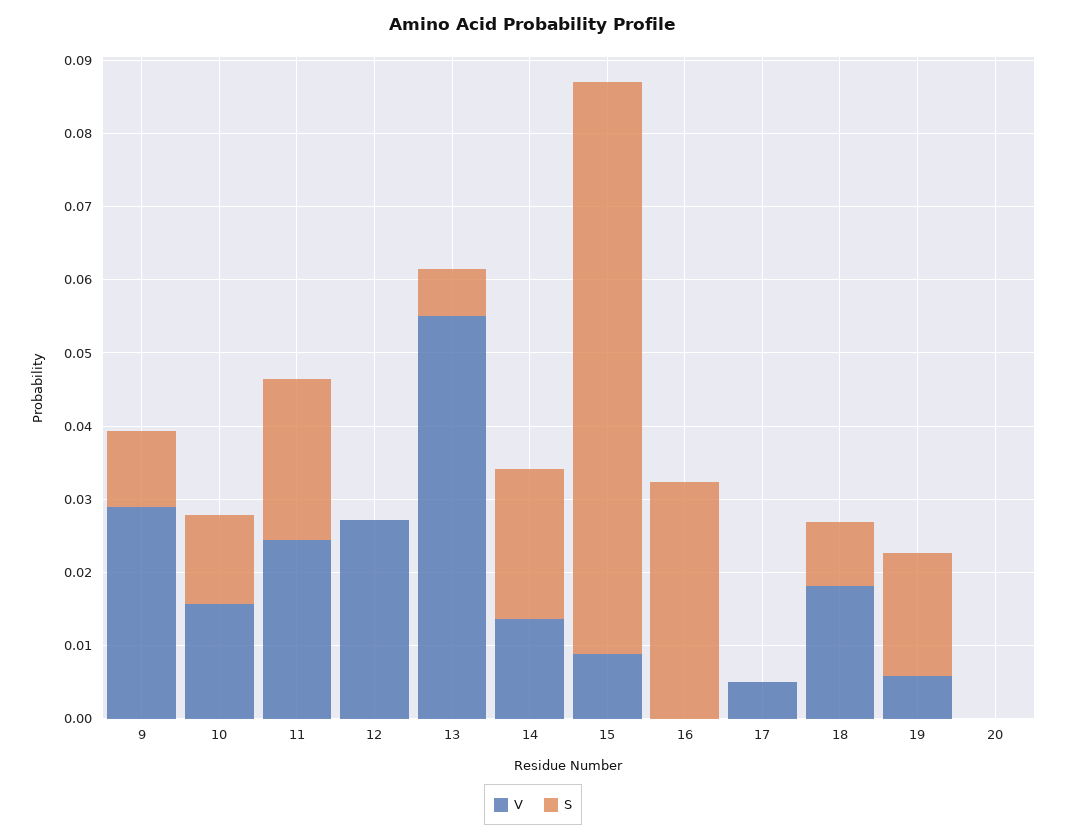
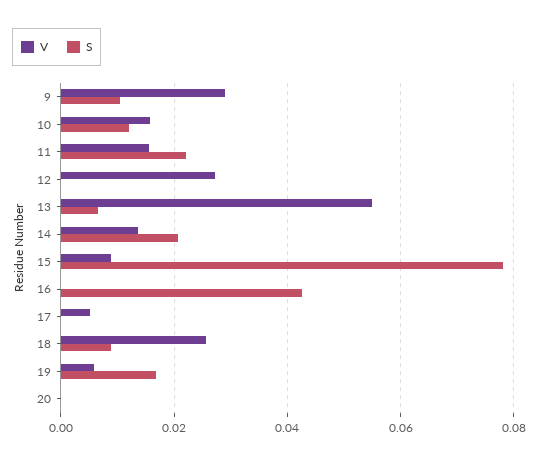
  {
    "V": {
      "9": 0.028,
      "10": 0.016,
-     "11": 0.024,
+     "11": 0.016,
      "12": 0.028,
      "13": 0.056,
      "14": 0.014,
      "15": 0.008,
      "16": 0,
      "17": 0.006,
-     "18": 0.018,
+     "18": 0.026,
      "19": 0.006,
      "20": 0
    },
    "S": {
      "9": 0.01,
      "10": 0.012,
      "11": 0.022,
      "12": 0,
      "13": 0.006,
      "14": 0.02,
      "15": 0.078,
-     "16": 0.032,
+     "16": 0.042,
      "17": 0,
      "18": 0.008,
      "19": 0.016,
      "20": 0
    }
  }

